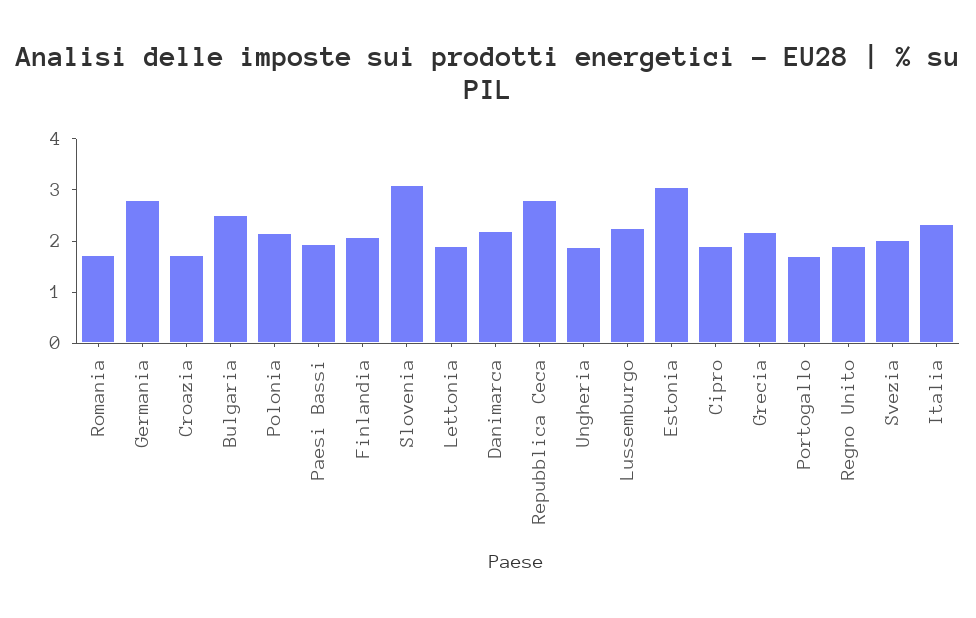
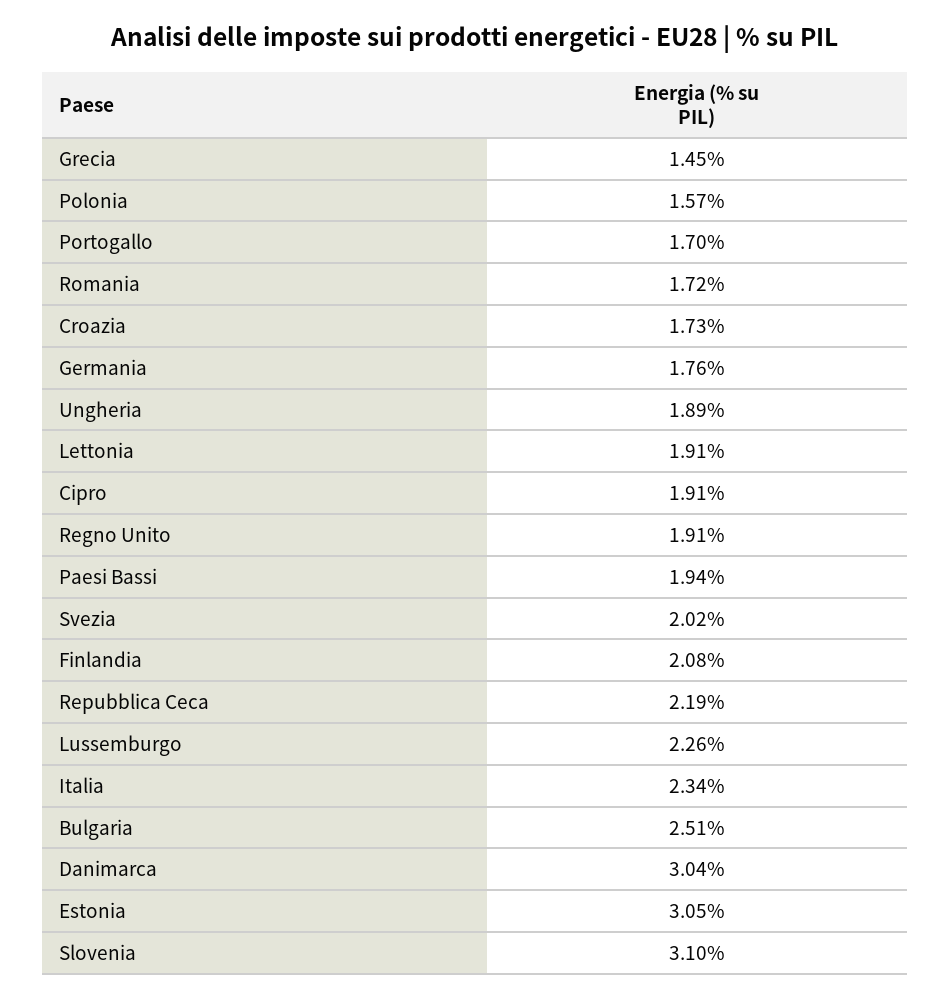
  {
    "Romania": 1.72,
-   "Germania": 2.8,
+   "Germania": 1.76,
    "Croazia": 1.73,
    "Bulgaria": 2.51,
-   "Polonia": 2.2,
+   "Polonia": 1.57,
    "Paesi Bassi": 1.94,
    "Finlandia": 2.08,
    "Slovenia": 3.1,
    "Lettonia": 1.91,
-   "Danimarca": 2.2,
+   "Danimarca": 3.04,
-   "Repubblica Ceca": 2.8,
+   "Repubblica Ceca": 2.19,
    "Ungheria": 1.89,
    "Lussemburgo": 2.26,
    "Estonia": 3.05,
    "Cipro": 1.91,
-   "Grecia": 2.2,
+   "Grecia": 1.45,
    "Portogallo": 1.7,
    "Regno Unito": 1.91,
    "Svezia": 2.02,
    "Italia": 2.34
  }

